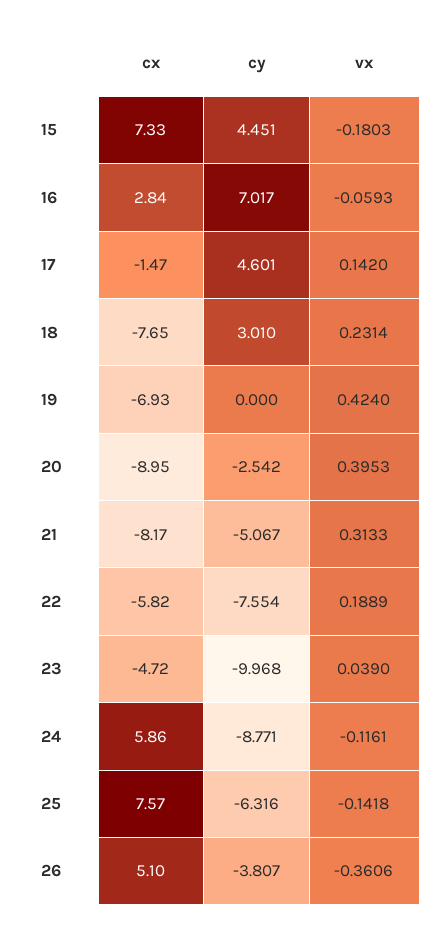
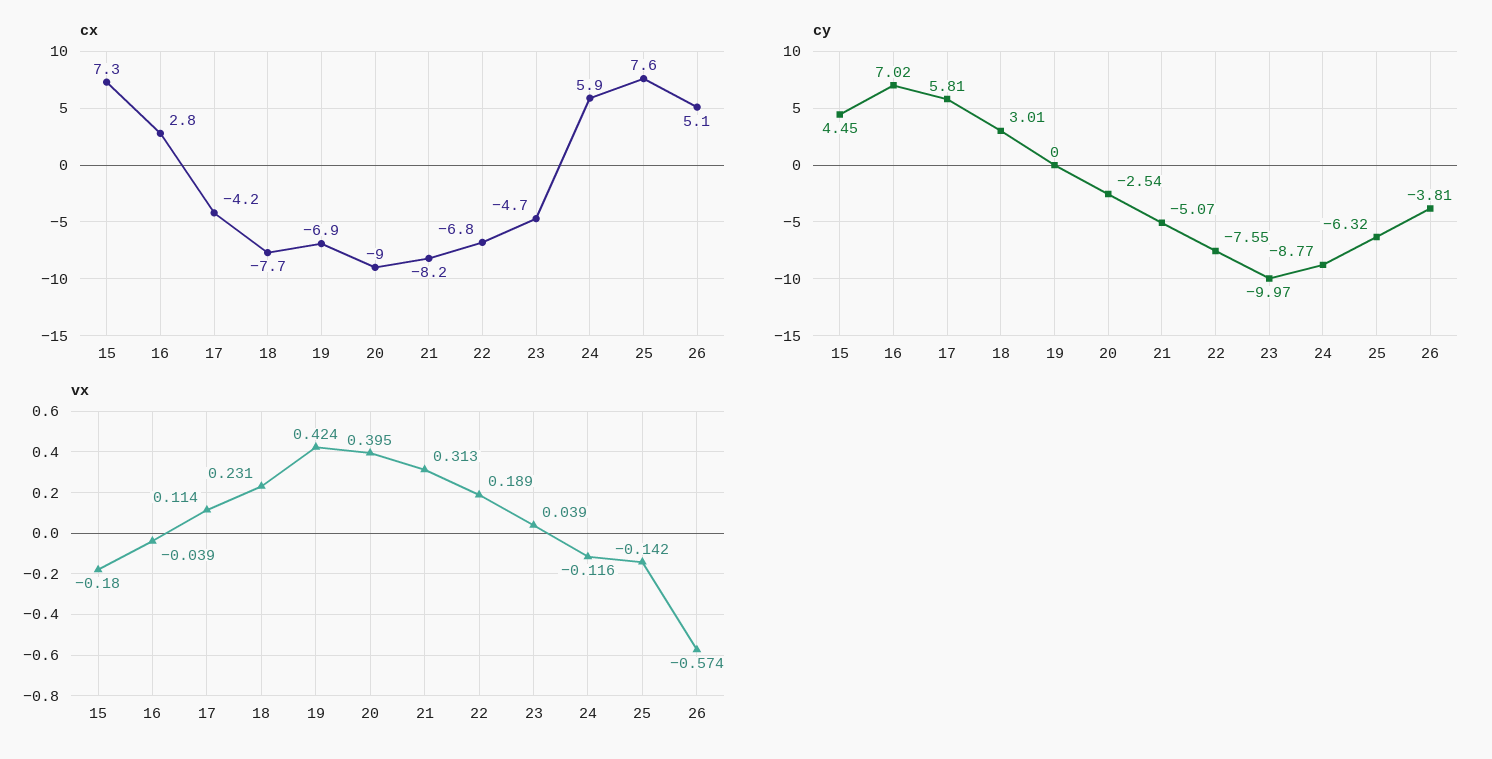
  {
    "cx": {
      "15": 7.33,
      "16": 2.84,
-     "17": -1.47,
+     "17": -4.2,
      "18": -7.65,
      "19": -6.93,
      "20": -8.95,
      "21": -8.17,
-     "22": -5.82,
+     "22": -6.8,
      "23": -4.72,
      "24": 5.86,
      "25": 7.57,
      "26": 5.1
    },
    "cy": {
      "15": 4.451,
      "16": 7.017,
-     "17": 4.601,
+     "17": 5.81,
      "18": 3.01,
      "19": 0,
      "20": -2.542,
      "21": -5.067,
      "22": -7.554,
      "23": -9.968,
      "24": -8.771,
      "25": -6.316,
      "26": -3.807
    },
    "vx": {
      "15": -0.1803,
-     "16": -0.0593,
+     "16": -0.039,
-     "17": 0.142,
+     "17": 0.114,
      "18": 0.2314,
      "19": 0.424,
      "20": 0.3953,
      "21": 0.3133,
      "22": 0.1889,
      "23": 0.039,
      "24": -0.1161,
      "25": -0.1418,
-     "26": -0.3606
+     "26": -0.574
    }
  }

